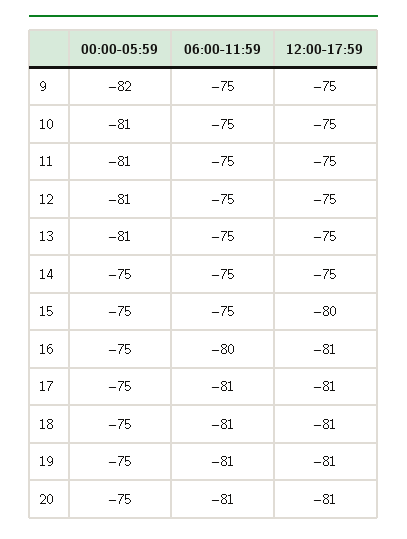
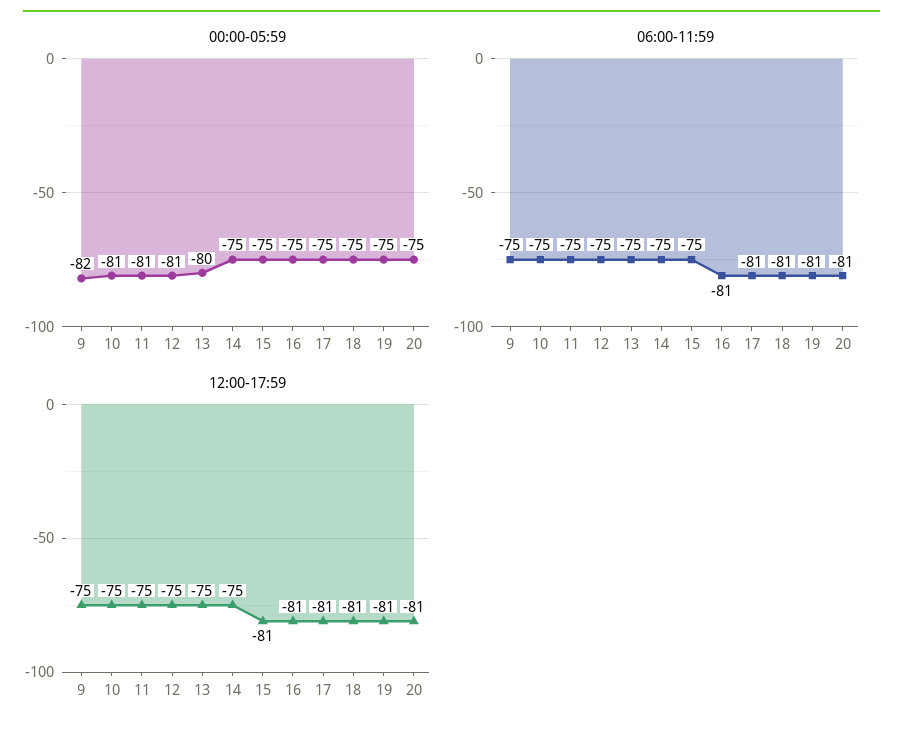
  {
    "00:00-05:59": {
      "9": -82,
      "10": -81,
      "11": -81,
      "12": -81,
-     "13": -81,
+     "13": -80,
      "14": -75,
      "15": -75,
      "16": -75,
      "17": -75,
      "18": -75,
      "19": -75,
      "20": -75
    },
    "06:00-11:59": {
      "9": -75,
      "10": -75,
      "11": -75,
      "12": -75,
      "13": -75,
      "14": -75,
      "15": -75,
-     "16": -80,
+     "16": -81,
      "17": -81,
      "18": -81,
      "19": -81,
      "20": -81
    },
    "12:00-17:59": {
      "9": -75,
      "10": -75,
      "11": -75,
      "12": -75,
      "13": -75,
      "14": -75,
-     "15": -80,
+     "15": -81,
      "16": -81,
      "17": -81,
      "18": -81,
      "19": -81,
      "20": -81
    }
  }

